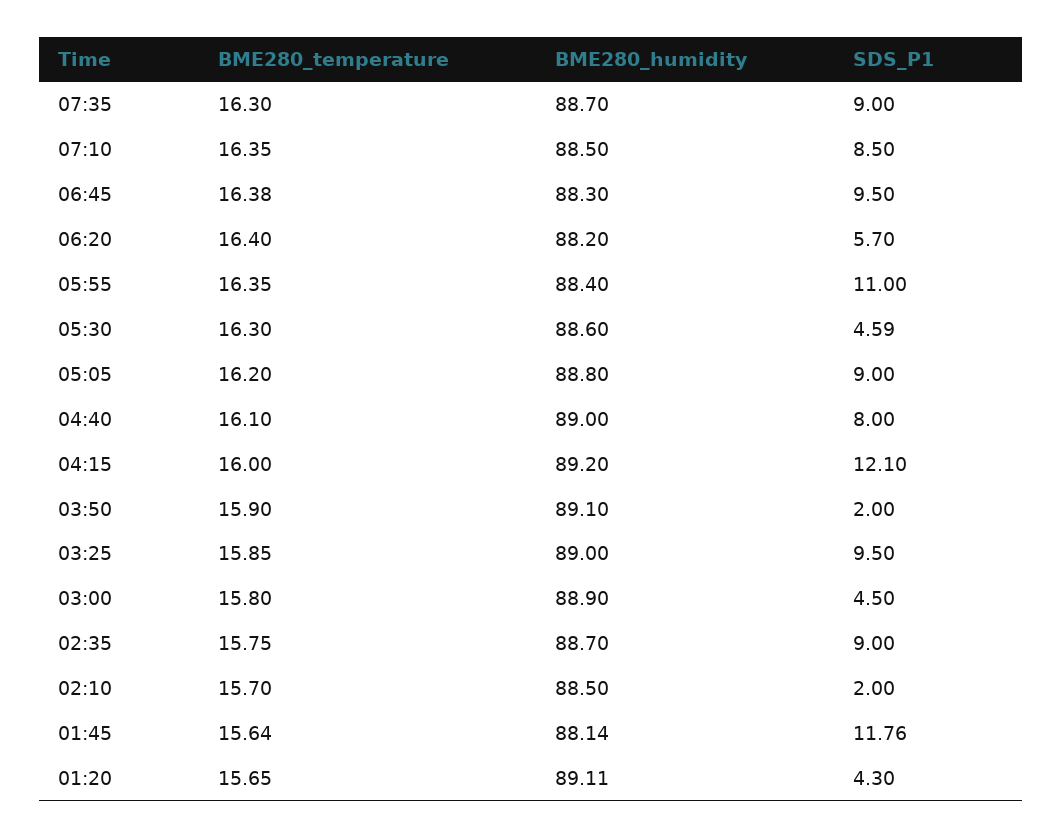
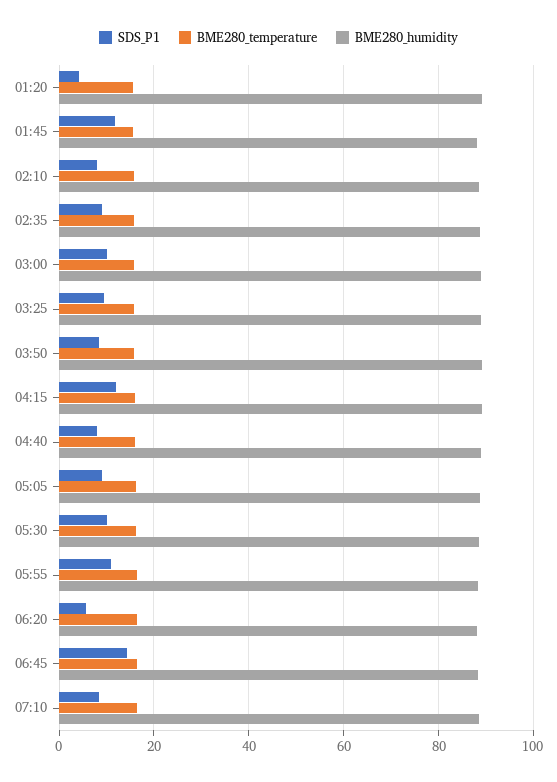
  {
    "BME280_temperature": {
-     "07:35": 16.3,
      "07:10": 16.35,
      "06:45": 16.38,
      "06:20": 16.4,
      "05:55": 16.35,
      "05:30": 16.3,
      "05:05": 16.2,
      "04:40": 16.1,
      "04:15": 16,
      "03:50": 15.9,
      "03:25": 15.85,
      "03:00": 15.8,
      "02:35": 15.75,
      "02:10": 15.7,
      "01:45": 15.64,
      "01:20": 15.65
    },
    "BME280_humidity": {
-     "07:35": 88.7,
      "07:10": 88.5,
      "06:45": 88.3,
      "06:20": 88.2,
      "05:55": 88.4,
      "05:30": 88.6,
      "05:05": 88.8,
      "04:40": 89,
      "04:15": 89.2,
      "03:50": 89.1,
      "03:25": 89,
      "03:00": 88.9,
      "02:35": 88.7,
      "02:10": 88.5,
      "01:45": 88.14,
      "01:20": 89.11
    },
    "SDS_P1": {
-     "07:35": 9,
      "07:10": 8.5,
-     "06:45": 9.5,
+     "06:45": 14,
      "06:20": 5.7,
      "05:55": 11,
-     "05:30": 4.59,
+     "05:30": 10,
      "05:05": 9,
      "04:40": 8,
      "04:15": 12.1,
-     "03:50": 2,
+     "03:50": 8,
      "03:25": 9.5,
-     "03:00": 4.5,
+     "03:00": 10,
      "02:35": 9,
-     "02:10": 2,
+     "02:10": 8,
      "01:45": 11.76,
      "01:20": 4.3
    }
  }

